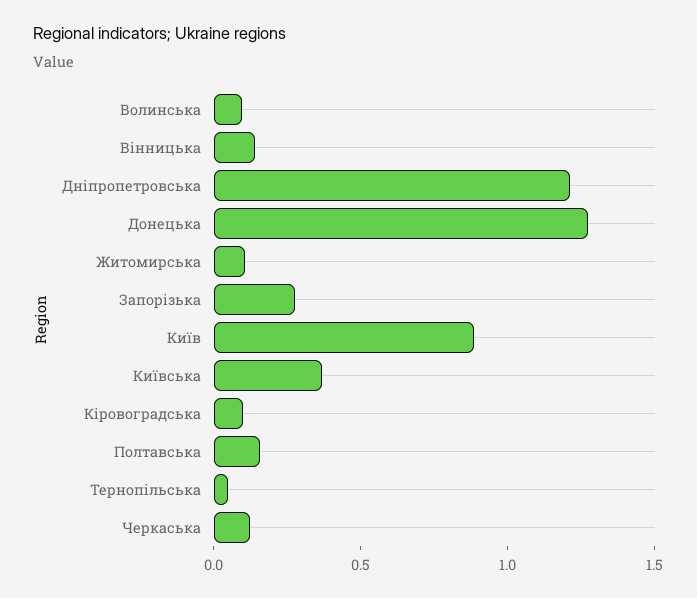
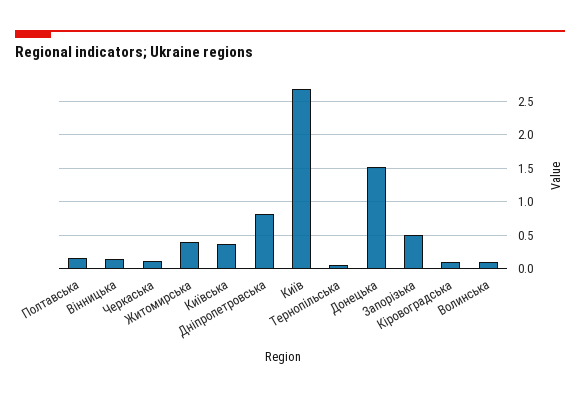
  {
    "Волинська": 0.1,
    "Вінницька": 0.1,
-   "Дніпропетровська": 1.2,
+   "Дніпропетровська": 0.8,
-   "Донецька": 1.3,
+   "Донецька": 1.5,
-   "Житомирська": 0.1,
+   "Житомирська": 0.4,
-   "Запорізька": 0.3,
+   "Запорізька": 0.5,
-   "Київ": 0.9,
+   "Київ": 2.7,
    "Київська": 0.4,
    "Кіровоградська": 0.1,
    "Полтавська": 0.2,
    "Тернопільська": 0,
    "Черкаська": 0.1
  }

